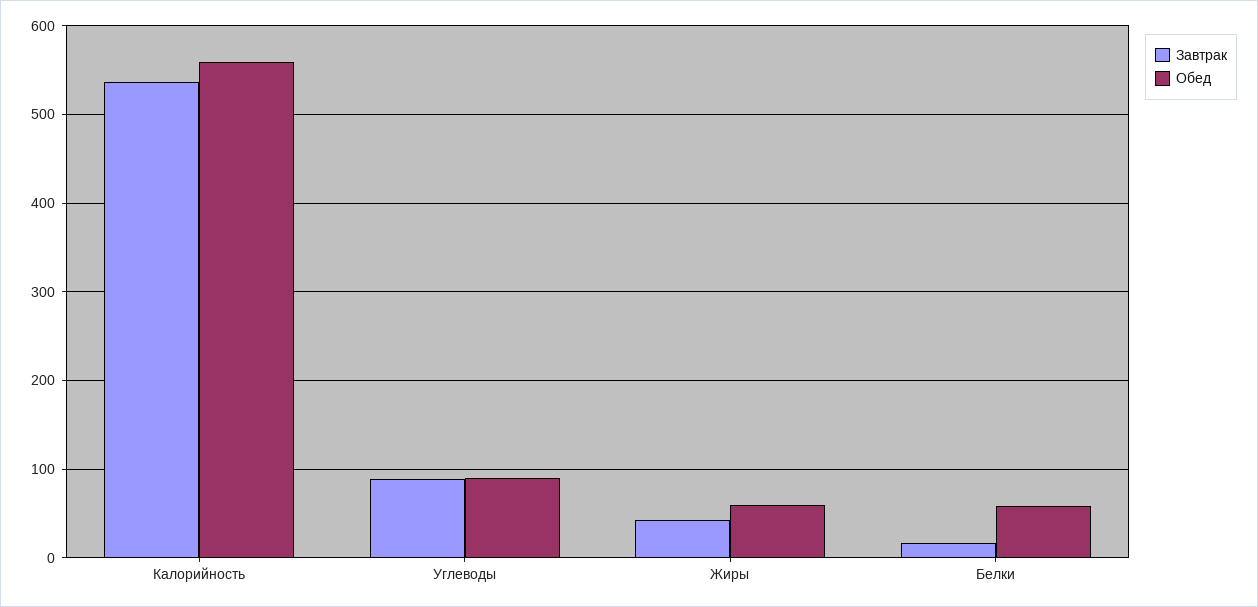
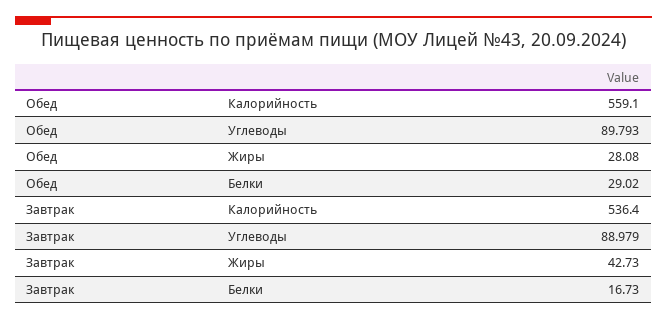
  {
    "Завтрак": {
      "Калорийность": 536.4,
      "Углеводы": 88.979,
      "Жиры": 42.73,
      "Белки": 16.73
    },
    "Обед": {
      "Калорийность": 559.1,
      "Углеводы": 89.793,
-     "Жиры": 60,
+     "Жиры": 28.08,
-     "Белки": 60
+     "Белки": 29.02
    }
  }

